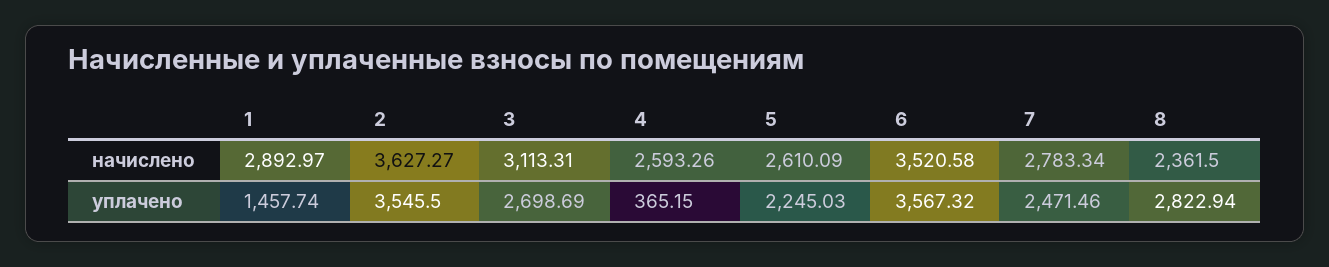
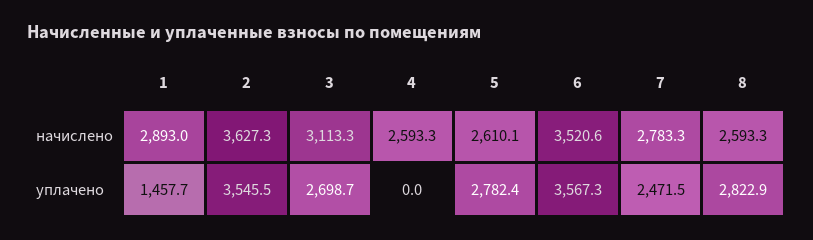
  {
    "1": {
      "начислено": 2892.97,
      "уплачено": 1457.74
    },
    "2": {
      "начислено": 3627.27,
      "уплачено": 3545.5
    },
    "3": {
      "начислено": 3113.31,
      "уплачено": 2698.69
    },
    "4": {
      "начислено": 2593.26,
-     "уплачено": 365.15
+     "уплачено": 0
    },
    "5": {
      "начислено": 2610.09,
-     "уплачено": 2245.03
+     "уплачено": 2782.4
    },
    "6": {
      "начислено": 3520.58,
      "уплачено": 3567.32
    },
    "7": {
      "начислено": 2783.34,
      "уплачено": 2471.46
    },
    "8": {
-     "начислено": 2361.5,
+     "начислено": 2593.3,
      "уплачено": 2822.94
    }
  }

